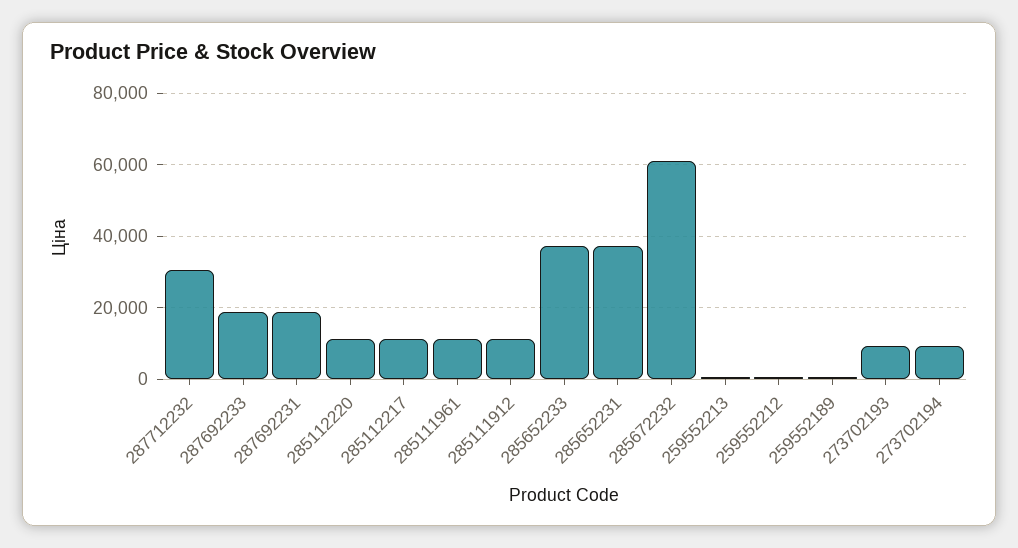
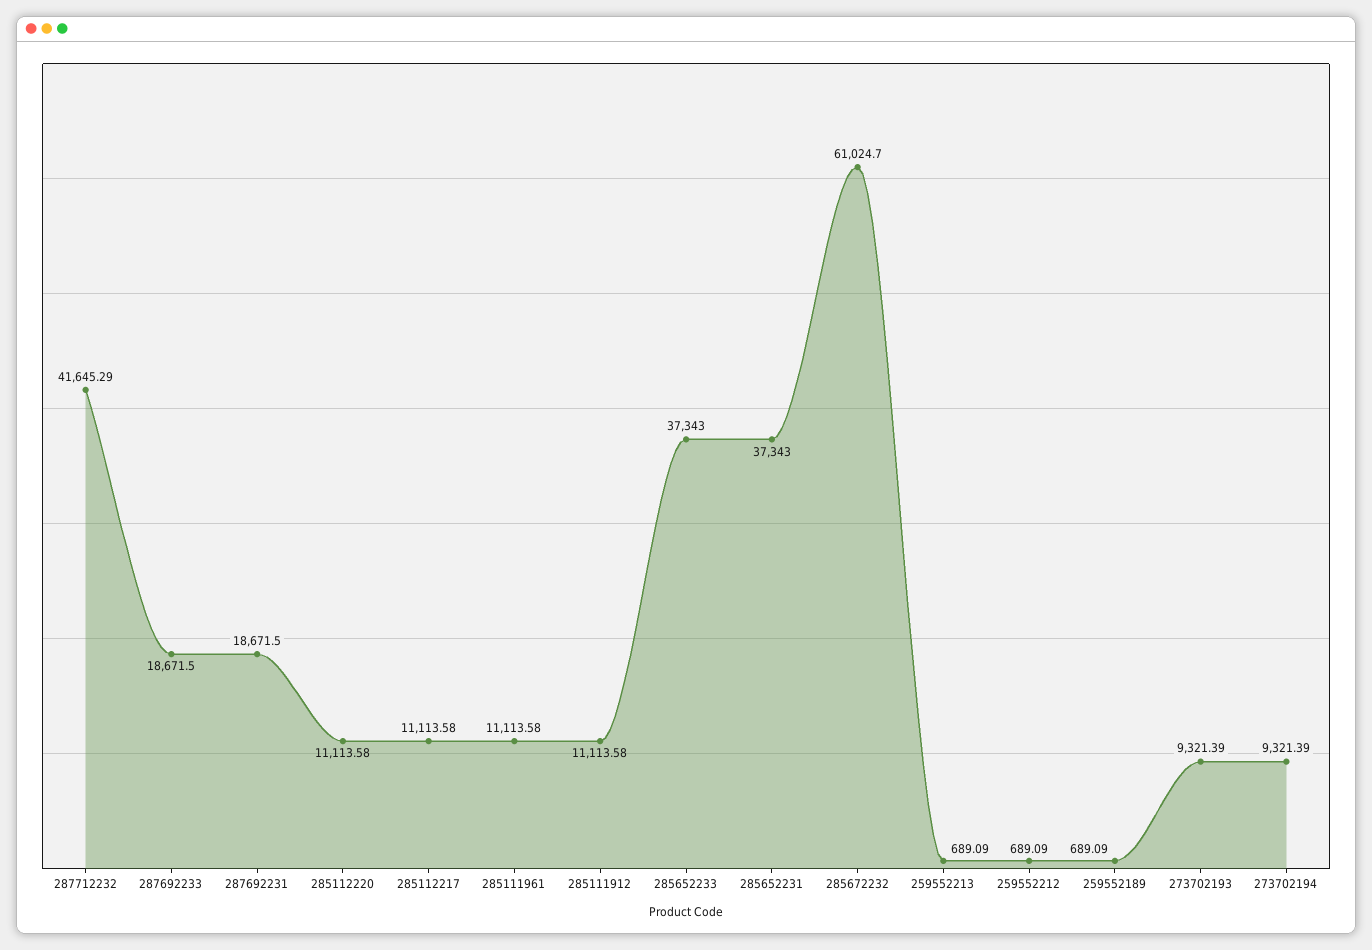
  {
-   "287712232": 30000,
+   "287712232": 41645.29,
    "287692233": 18671.5,
    "287692231": 18671.5,
    "285112220": 11113.58,
    "285112217": 11113.58,
    "285111961": 11113.58,
    "285111912": 11113.58,
    "285652233": 37343,
    "285652231": 37343,
    "285672232": 61024.7,
    "259552213": 689.09,
    "259552212": 689.09,
    "259552189": 689.09,
    "273702193": 9321.39,
    "273702194": 9321.39
  }

